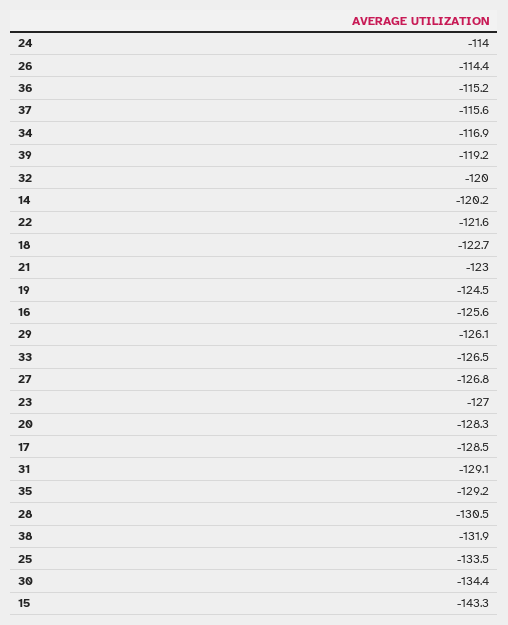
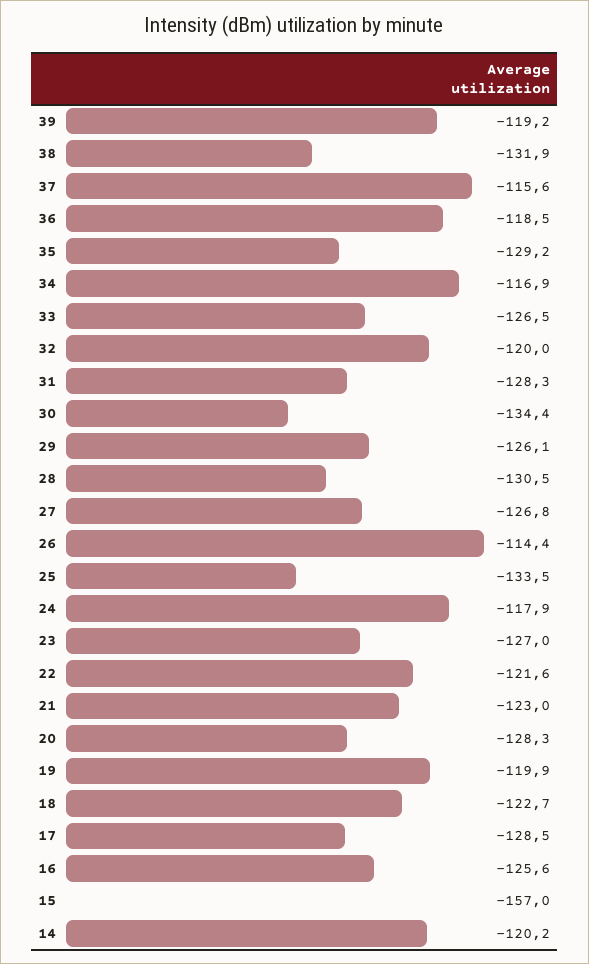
  {
-   "24": -114,
+   "24": -117.9,
    "26": -114.4,
-   "36": -115.2,
+   "36": -118.5,
    "37": -115.6,
    "34": -116.9,
    "39": -119.2,
    "32": -120,
    "14": -120.2,
    "22": -121.6,
    "18": -122.7,
    "21": -123,
-   "19": -124.5,
+   "19": -119.9,
    "16": -125.6,
    "29": -126.1,
    "33": -126.5,
    "27": -126.8,
    "23": -127,
    "20": -128.3,
    "17": -128.5,
-   "31": -129.1,
+   "31": -128.3,
    "35": -129.2,
    "28": -130.5,
    "38": -131.9,
    "25": -133.5,
    "30": -134.4,
-   "15": -143.3
+   "15": -157
  }

